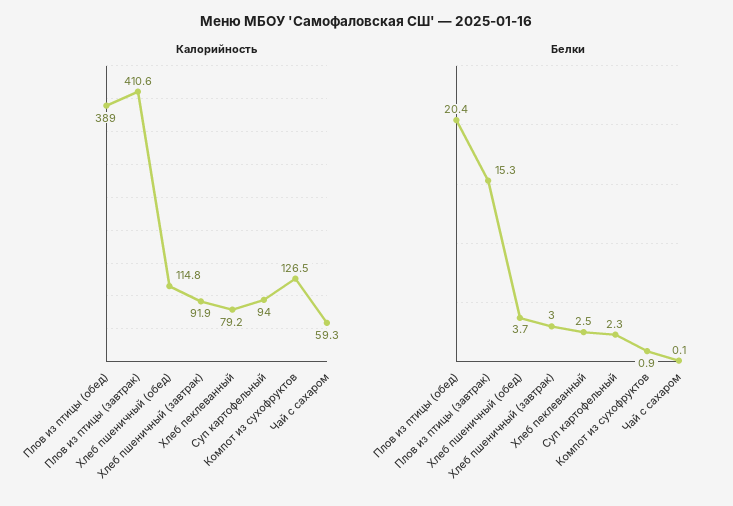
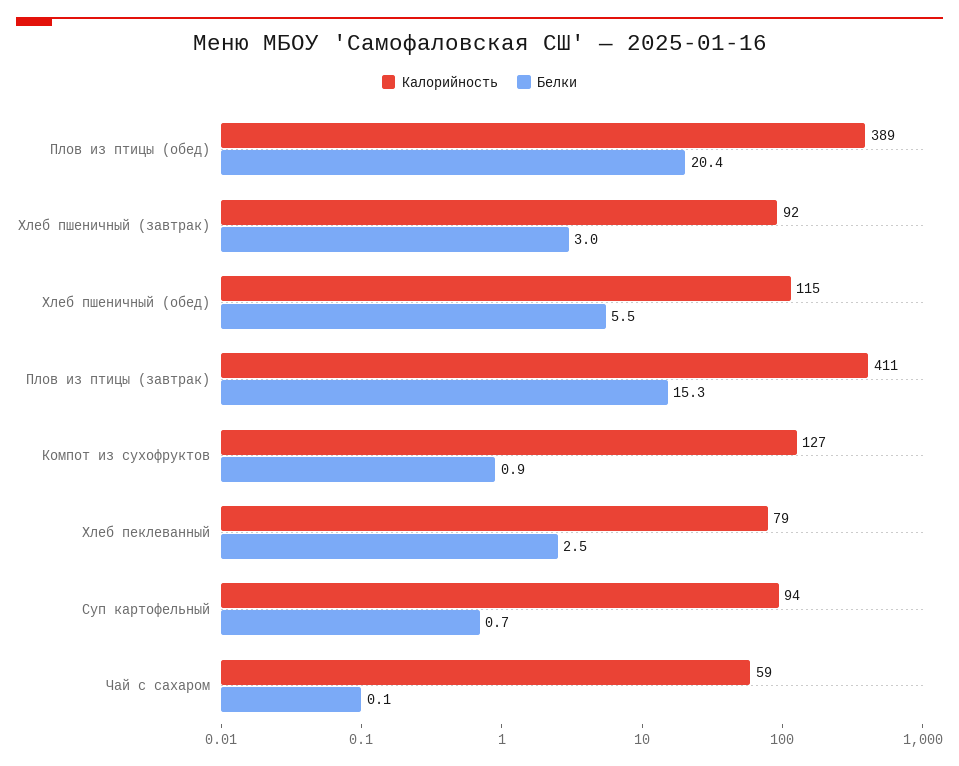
  {
    "Калорийность": {
      "Плов из птицы (обед)": 389,
      "Плов из птицы (завтрак)": 410.6,
      "Хлеб пшеничный (обед)": 114.8,
      "Хлеб пшеничный (завтрак)": 91.9,
      "Хлеб пеклеванный": 79.2,
      "Суп картофельный": 94,
      "Компот из сухофруктов": 126.5,
      "Чай с сахаром": 59.3
    },
    "Белки": {
      "Плов из птицы (обед)": 20.4,
      "Плов из птицы (завтрак)": 15.3,
-     "Хлеб пшеничный (обед)": 3.7,
+     "Хлеб пшеничный (обед)": 5.5,
      "Хлеб пшеничный (завтрак)": 3,
      "Хлеб пеклеванный": 2.5,
-     "Суп картофельный": 2.3,
+     "Суп картофельный": 0.7,
      "Компот из сухофруктов": 0.9,
      "Чай с сахаром": 0.1
    }
  }

